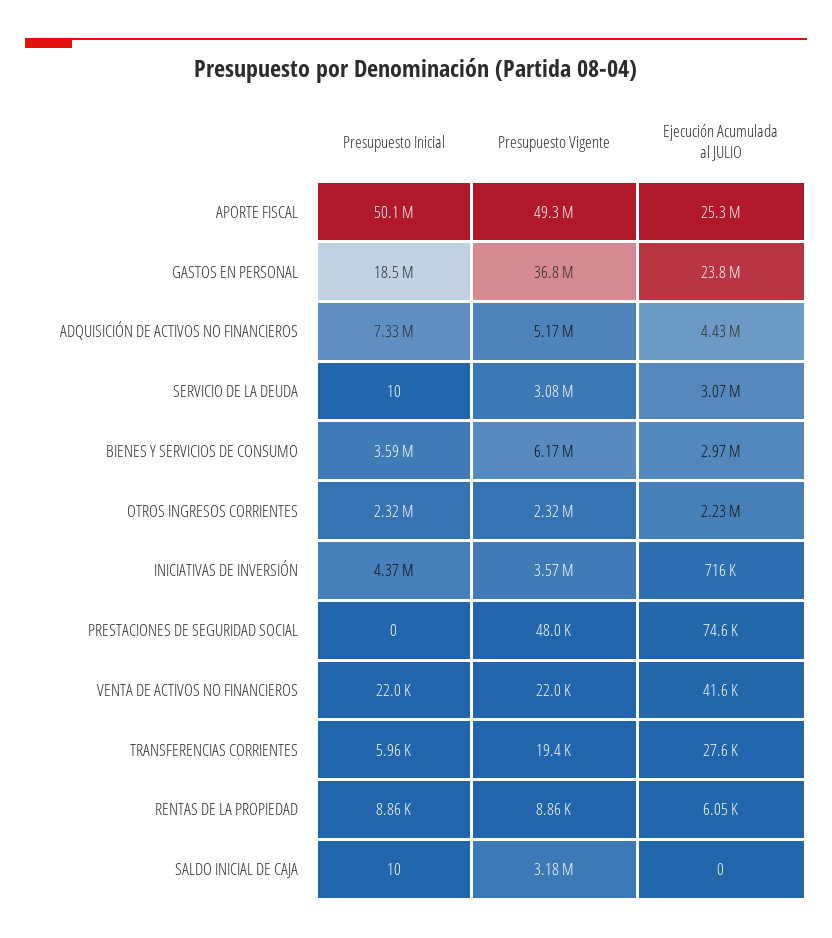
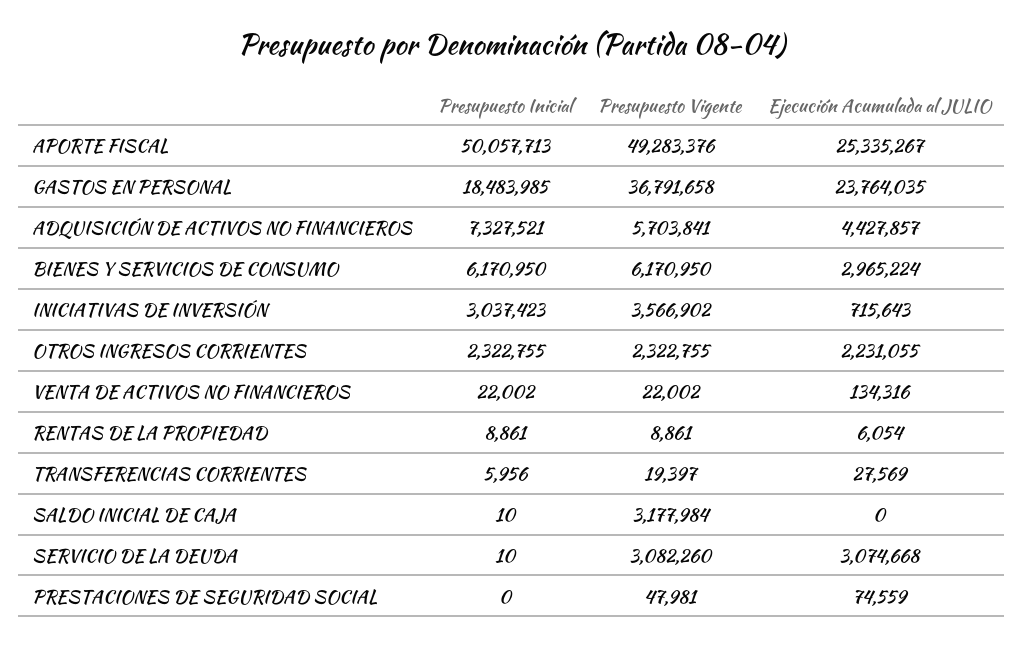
  {
    "Presupuesto Inicial": {
      "APORTE FISCAL": 50057713,
      "GASTOS EN PERSONAL": 18483985,
      "ADQUISICIÓN DE ACTIVOS NO FINANCIEROS": 7327521,
      "SERVICIO DE LA DEUDA": 10,
-     "BIENES Y SERVICIOS DE CONSUMO": 3590000,
+     "BIENES Y SERVICIOS DE CONSUMO": 6170950,
      "OTROS INGRESOS CORRIENTES": 2322755,
-     "INICIATIVAS DE INVERSIÓN": 4370000,
+     "INICIATIVAS DE INVERSIÓN": 3037423,
      "PRESTACIONES DE SEGURIDAD SOCIAL": 0,
      "VENTA DE ACTIVOS NO FINANCIEROS": 22002,
      "TRANSFERENCIAS CORRIENTES": 5956,
      "RENTAS DE LA PROPIEDAD": 8861,
      "SALDO INICIAL DE CAJA": 10
    },
    "Presupuesto Vigente": {
      "APORTE FISCAL": 49283376,
      "GASTOS EN PERSONAL": 36791658,
-     "ADQUISICIÓN DE ACTIVOS NO FINANCIEROS": 5170000,
+     "ADQUISICIÓN DE ACTIVOS NO FINANCIEROS": 5703841,
      "SERVICIO DE LA DEUDA": 3082260,
      "BIENES Y SERVICIOS DE CONSUMO": 6170950,
      "OTROS INGRESOS CORRIENTES": 2322755,
      "INICIATIVAS DE INVERSIÓN": 3566902,
      "PRESTACIONES DE SEGURIDAD SOCIAL": 47981,
      "VENTA DE ACTIVOS NO FINANCIEROS": 22002,
      "TRANSFERENCIAS CORRIENTES": 19397,
      "RENTAS DE LA PROPIEDAD": 8861,
      "SALDO INICIAL DE CAJA": 3177984
    },
    "Ejecución Acumulada al JULIO": {
      "APORTE FISCAL": 25335267,
      "GASTOS EN PERSONAL": 23764035,
      "ADQUISICIÓN DE ACTIVOS NO FINANCIEROS": 4427857,
      "SERVICIO DE LA DEUDA": 3074668,
      "BIENES Y SERVICIOS DE CONSUMO": 2965224,
      "OTROS INGRESOS CORRIENTES": 2231055,
      "INICIATIVAS DE INVERSIÓN": 715643,
      "PRESTACIONES DE SEGURIDAD SOCIAL": 74559,
-     "VENTA DE ACTIVOS NO FINANCIEROS": 41600,
+     "VENTA DE ACTIVOS NO FINANCIEROS": 134316,
      "TRANSFERENCIAS CORRIENTES": 27569,
      "RENTAS DE LA PROPIEDAD": 6054,
      "SALDO INICIAL DE CAJA": 0
    }
  }

